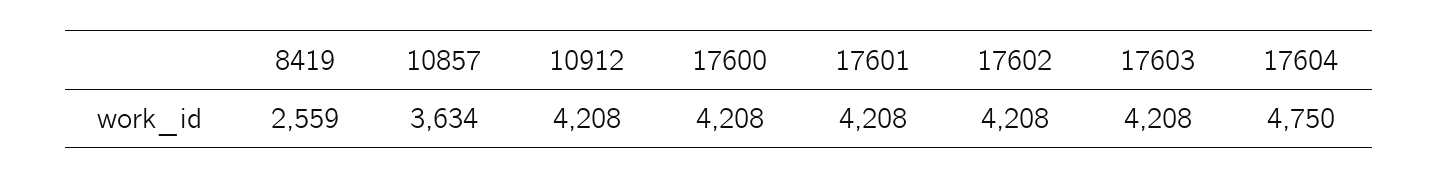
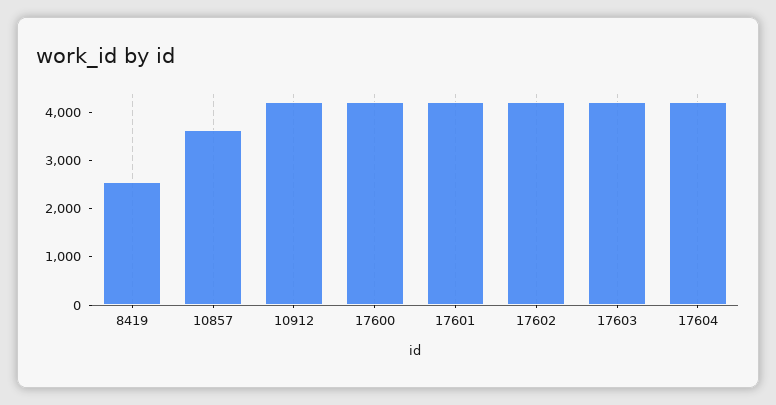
  {
    "8419": 2559,
    "10857": 3634,
    "10912": 4208,
    "17600": 4208,
    "17601": 4208,
    "17602": 4208,
    "17603": 4208,
-   "17604": 4750
+   "17604": 4200
  }

